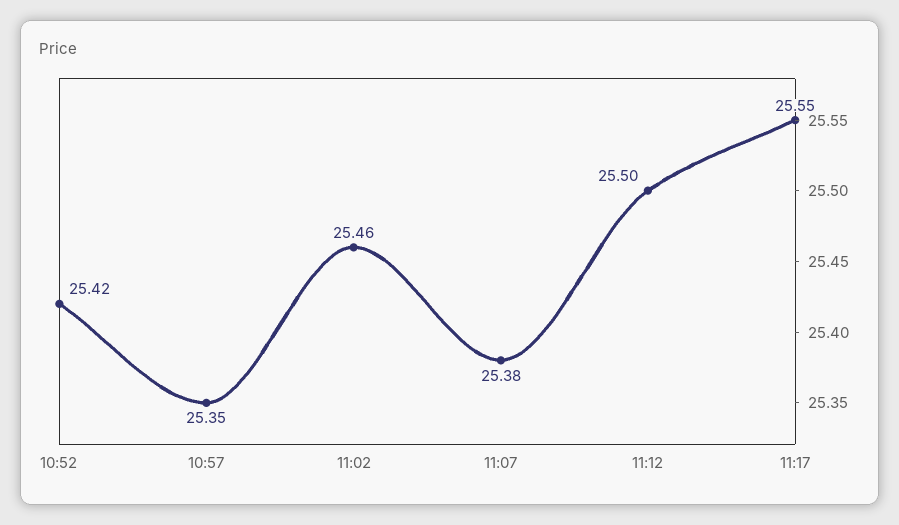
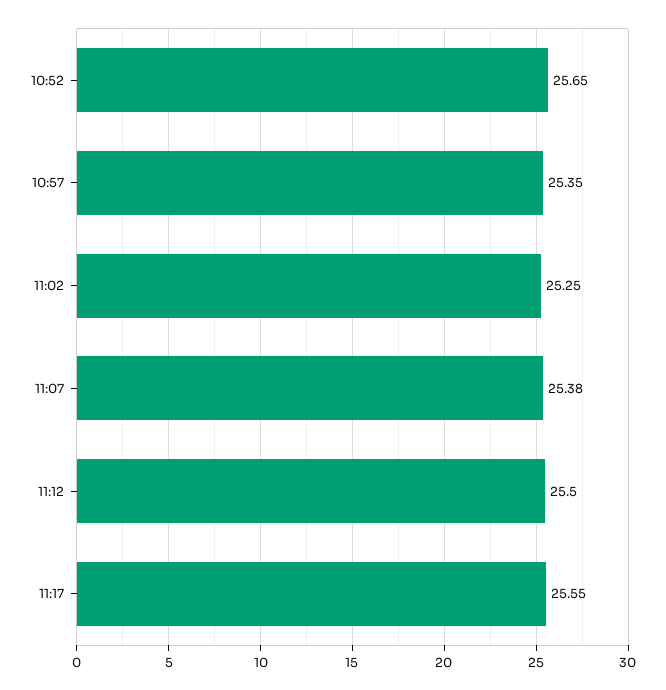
  {
-   "10:52": 25.42,
+   "10:52": 25.65,
    "10:57": 25.35,
-   "11:02": 25.46,
+   "11:02": 25.25,
    "11:07": 25.38,
    "11:12": 25.5,
    "11:17": 25.55
  }

